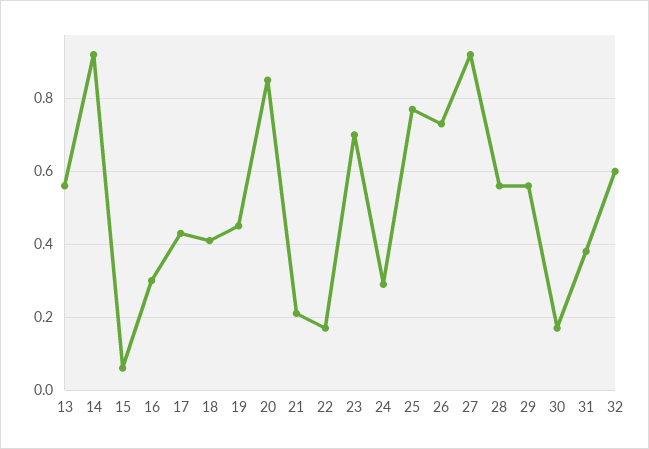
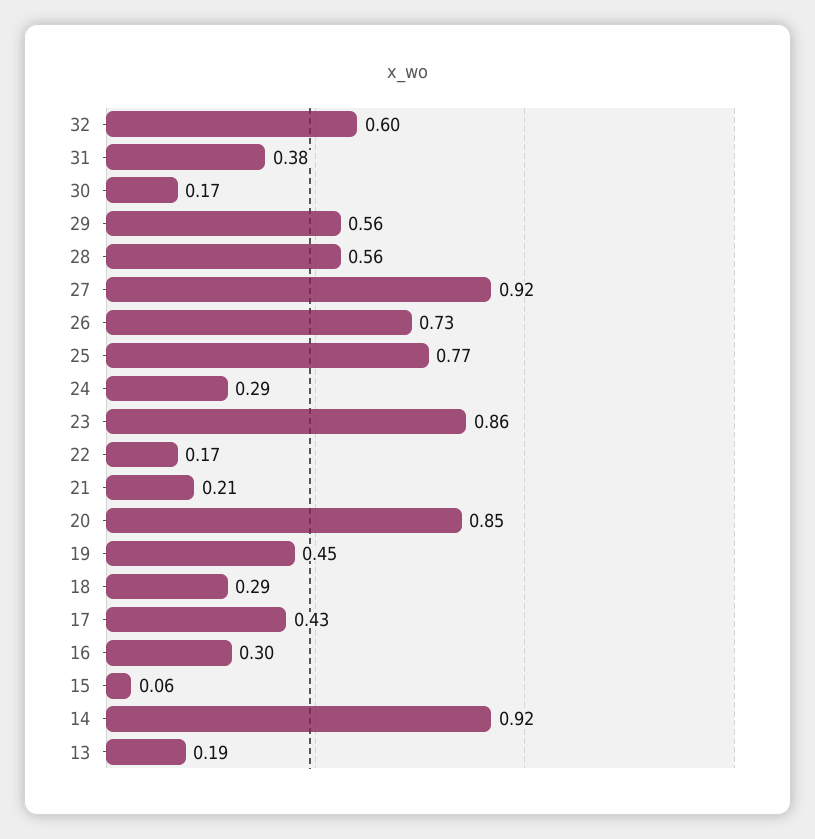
  {
-   "13": 0.55,
+   "13": 0.19,
    "14": 0.92,
    "15": 0.06,
    "16": 0.3,
    "17": 0.43,
-   "18": 0.4,
+   "18": 0.29,
    "19": 0.45,
    "20": 0.85,
    "21": 0.21,
    "22": 0.17,
-   "23": 0.7,
+   "23": 0.86,
    "24": 0.29,
    "25": 0.77,
    "26": 0.73,
    "27": 0.92,
    "28": 0.56,
    "29": 0.56,
    "30": 0.17,
    "31": 0.38,
    "32": 0.6
  }

